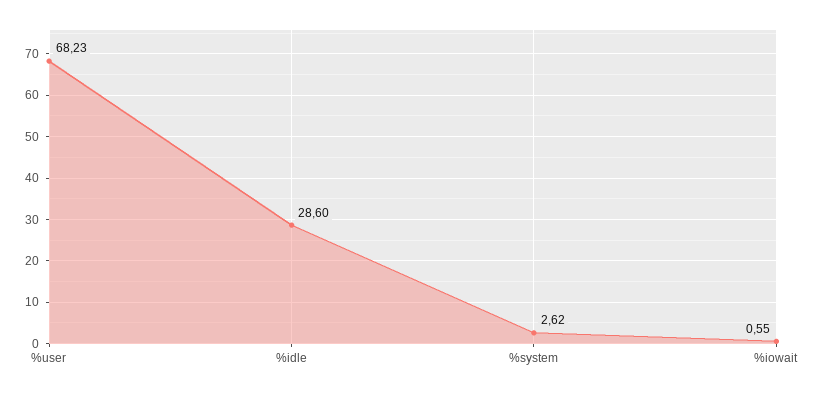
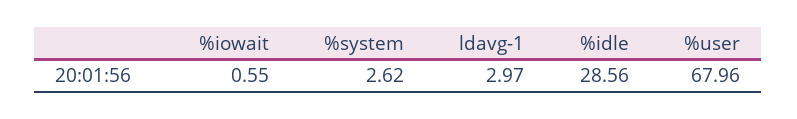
  {
-   "%user": 68.23,
+   "%user": 67.96,
-   "%idle": 28.6,
+   "%idle": 28.56,
    "%system": 2.62,
-   "%iowait": 0.55
+   "%iowait": 0.55,
+   "ldavg-1": 2.97
  }

